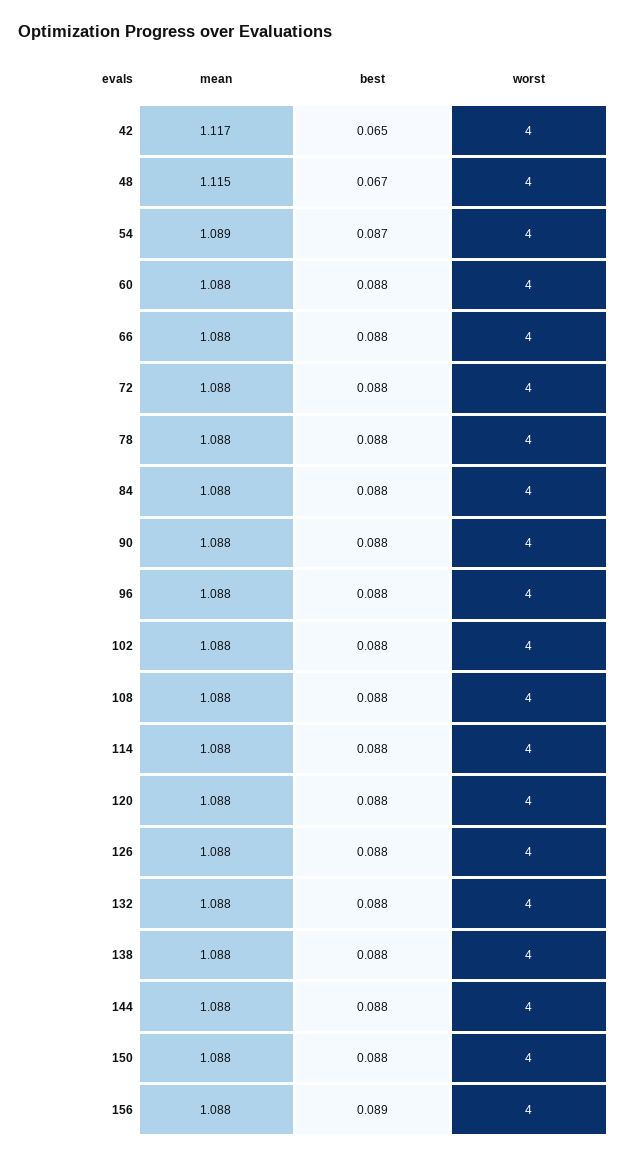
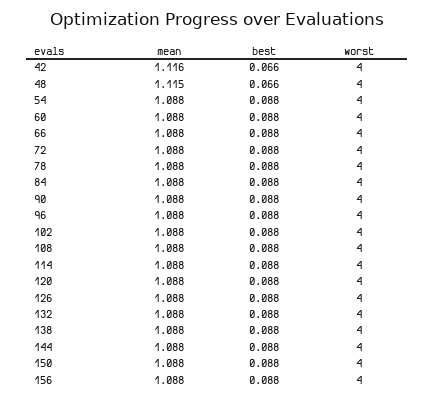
  {
    "mean": {
-     "42": 1.117,
+     "42": 1.116,
      "48": 1.115,
-     "54": 1.089,
+     "54": 1.088,
      "60": 1.088,
      "66": 1.088,
      "72": 1.088,
      "78": 1.088,
      "84": 1.088,
      "90": 1.088,
      "96": 1.088,
      "102": 1.088,
      "108": 1.088,
      "114": 1.088,
      "120": 1.088,
      "126": 1.088,
      "132": 1.088,
      "138": 1.088,
      "144": 1.088,
      "150": 1.088,
      "156": 1.088
    },
    "best": {
-     "42": 0.065,
+     "42": 0.066,
-     "48": 0.067,
+     "48": 0.066,
-     "54": 0.087,
+     "54": 0.088,
      "60": 0.088,
      "66": 0.088,
      "72": 0.088,
      "78": 0.088,
      "84": 0.088,
      "90": 0.088,
      "96": 0.088,
      "102": 0.088,
      "108": 0.088,
      "114": 0.088,
      "120": 0.088,
      "126": 0.088,
      "132": 0.088,
      "138": 0.088,
      "144": 0.088,
      "150": 0.088,
-     "156": 0.089
+     "156": 0.088
    },
    "worst": {
      "42": 4,
      "48": 4,
      "54": 4,
      "60": 4,
      "66": 4,
      "72": 4,
      "78": 4,
      "84": 4,
      "90": 4,
      "96": 4,
      "102": 4,
      "108": 4,
      "114": 4,
      "120": 4,
      "126": 4,
      "132": 4,
      "138": 4,
      "144": 4,
      "150": 4,
      "156": 4
    }
  }

